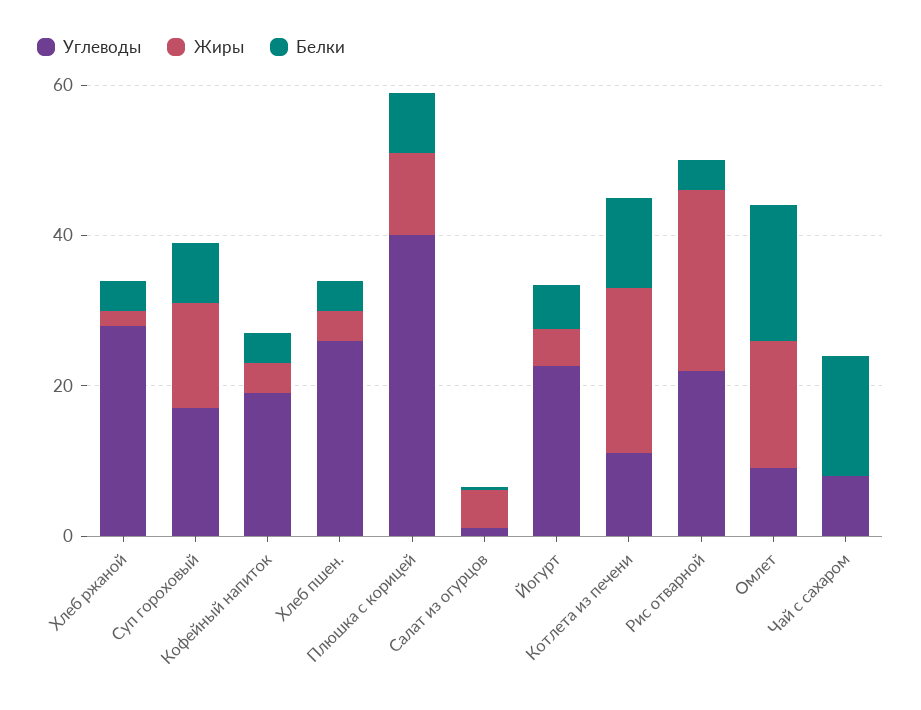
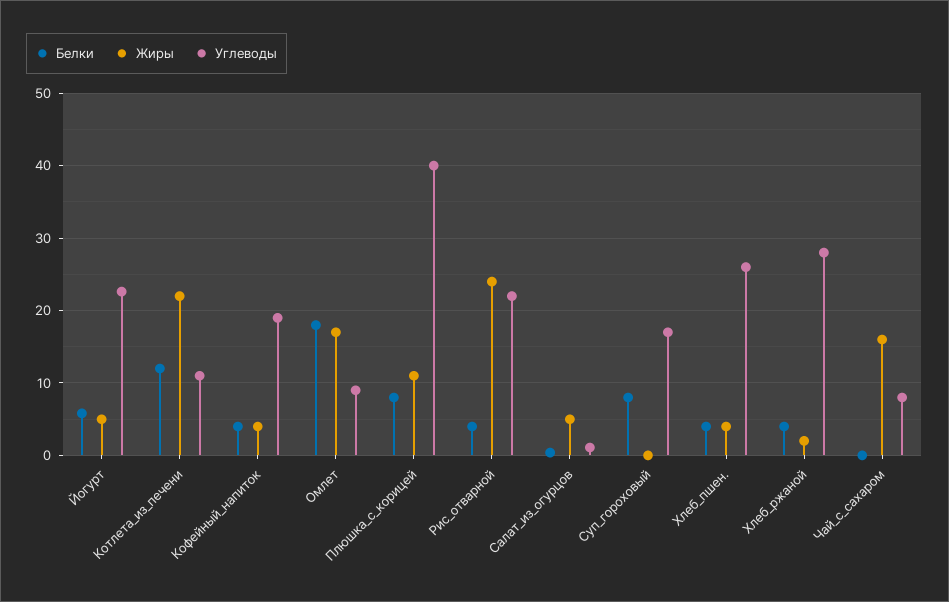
  {
    "Углеводы": {
      "Хлеб ржаной": 28,
      "Суп гороховый": 17,
      "Кофейный напиток": 19,
      "Хлеб пшен.": 26,
      "Плюшка с корицей": 40,
      "Салат из огурцов": 1,
      "Йогурт": 23,
      "Котлета из печени": 11,
      "Рис отварной": 22,
      "Омлет": 9,
      "Чай с сахаром": 8
    },
    "Жиры": {
      "Хлеб ржаной": 2,
-     "Суп гороховый": 15,
+     "Суп гороховый": 0,
      "Кофейный напиток": 4,
      "Хлеб пшен.": 4,
      "Плюшка с корицей": 11,
      "Салат из огурцов": 5,
      "Йогурт": 5,
      "Котлета из печени": 22,
      "Рис отварной": 24,
      "Омлет": 17,
-     "Чай с сахаром": 0
+     "Чай с сахаром": 16
    },
    "Белки": {
      "Хлеб ржаной": 4,
      "Суп гороховый": 8,
      "Кофейный напиток": 4,
      "Хлеб пшен.": 4,
      "Плюшка с корицей": 8,
      "Салат из огурцов": 0,
      "Йогурт": 6,
      "Котлета из печени": 12,
      "Рис отварной": 4,
      "Омлет": 18,
-     "Чай с сахаром": 15
+     "Чай с сахаром": 0
    }
  }

